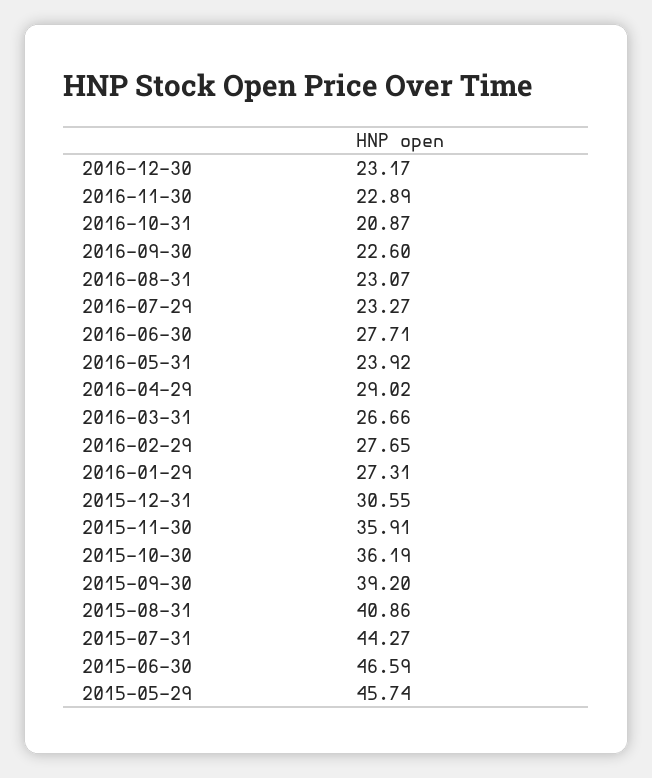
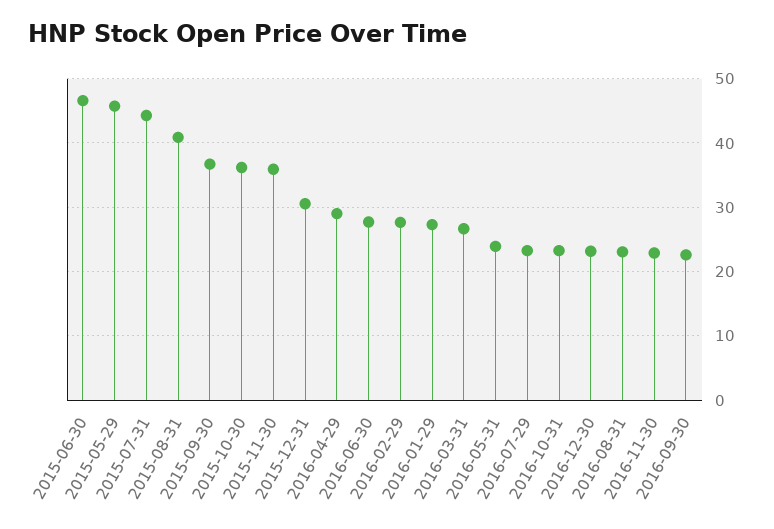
  {
    "2016-12-30": 23.17,
    "2016-11-30": 22.89,
-   "2016-10-31": 20.87,
+   "2016-10-31": 23,
    "2016-09-30": 22.6,
    "2016-08-31": 23.07,
    "2016-07-29": 23.27,
    "2016-06-30": 27.71,
    "2016-05-31": 23.92,
    "2016-04-29": 29.02,
    "2016-03-31": 26.66,
    "2016-02-29": 27.65,
    "2016-01-29": 27.31,
    "2015-12-31": 30.55,
    "2015-11-30": 35.91,
    "2015-10-30": 36.19,
-   "2015-09-30": 39.2,
+   "2015-09-30": 37,
    "2015-08-31": 40.86,
    "2015-07-31": 44.27,
    "2015-06-30": 46.59,
    "2015-05-29": 45.74
  }

